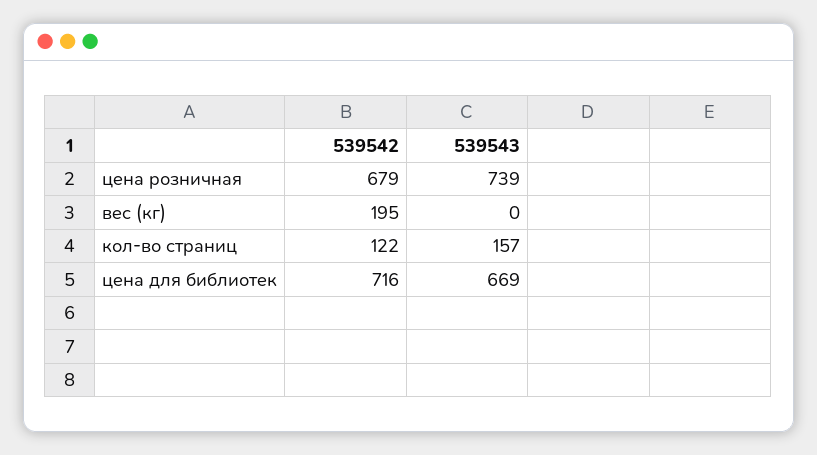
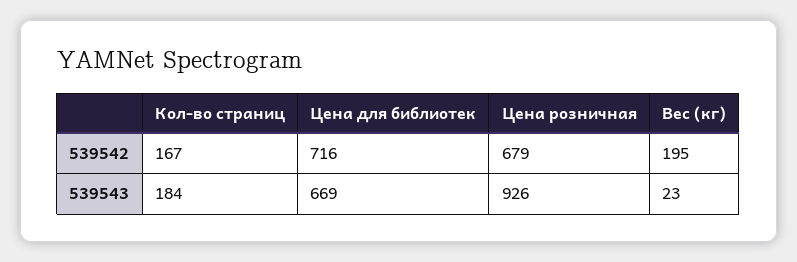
  {
    "539542": {
      "цена розничная": 679,
      "вес (кг)": 195,
-     "кол-во страниц": 122,
+     "кол-во страниц": 167,
      "цена для библиотек": 716
    },
    "539543": {
-     "цена розничная": 739,
+     "цена розничная": 926,
-     "вес (кг)": 0,
+     "вес (кг)": 23,
-     "кол-во страниц": 157,
+     "кол-во страниц": 184,
      "цена для библиотек": 669
    }
  }

